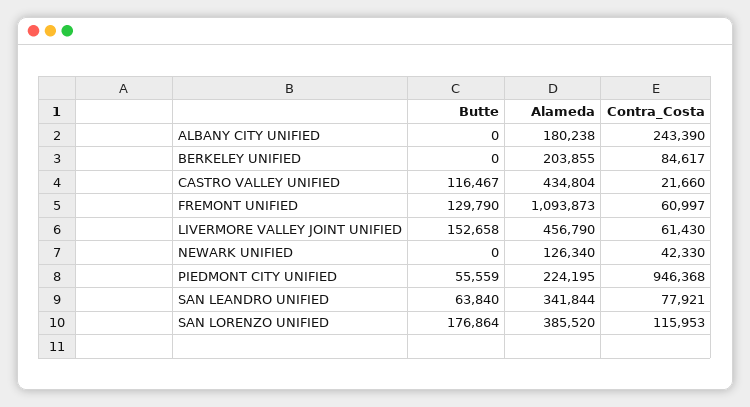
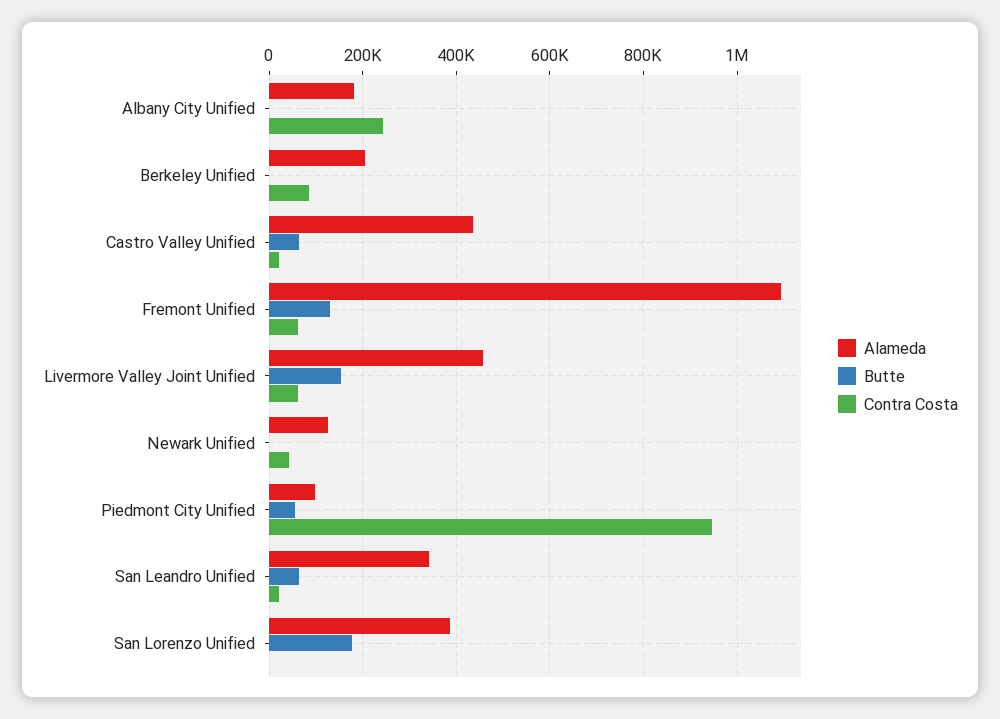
  {
    "Butte": {
      "ALBANY CITY UNIFIED": 0,
      "BERKELEY UNIFIED": 0,
-     "CASTRO VALLEY UNIFIED": 116467,
+     "CASTRO VALLEY UNIFIED": 60000,
      "FREMONT UNIFIED": 129790,
      "LIVERMORE VALLEY JOINT UNIFIED": 152658,
      "NEWARK UNIFIED": 0,
      "PIEDMONT CITY UNIFIED": 55559,
      "SAN LEANDRO UNIFIED": 63840,
      "SAN LORENZO UNIFIED": 176864
    },
    "Alameda": {
      "ALBANY CITY UNIFIED": 180238,
      "BERKELEY UNIFIED": 203855,
      "CASTRO VALLEY UNIFIED": 434804,
      "FREMONT UNIFIED": 1093873,
      "LIVERMORE VALLEY JOINT UNIFIED": 456790,
      "NEWARK UNIFIED": 126340,
-     "PIEDMONT CITY UNIFIED": 224195,
+     "PIEDMONT CITY UNIFIED": 100000,
      "SAN LEANDRO UNIFIED": 341844,
      "SAN LORENZO UNIFIED": 385520
    },
    "Contra_Costa": {
      "ALBANY CITY UNIFIED": 243390,
      "BERKELEY UNIFIED": 84617,
      "CASTRO VALLEY UNIFIED": 21660,
      "FREMONT UNIFIED": 60997,
      "LIVERMORE VALLEY JOINT UNIFIED": 61430,
      "NEWARK UNIFIED": 42330,
      "PIEDMONT CITY UNIFIED": 946368,
-     "SAN LEANDRO UNIFIED": 77921,
+     "SAN LEANDRO UNIFIED": 20000,
-     "SAN LORENZO UNIFIED": 115953
+     "SAN LORENZO UNIFIED": 0
    }
  }

